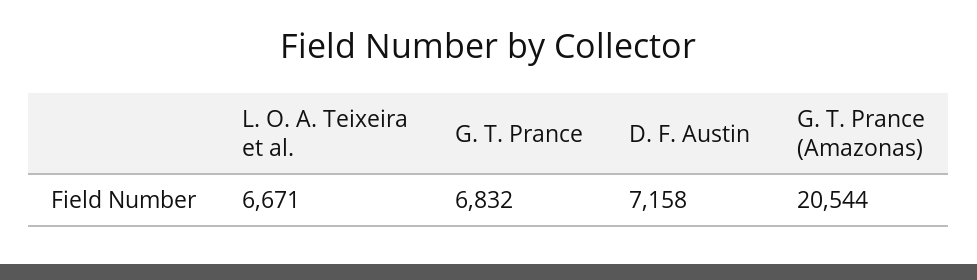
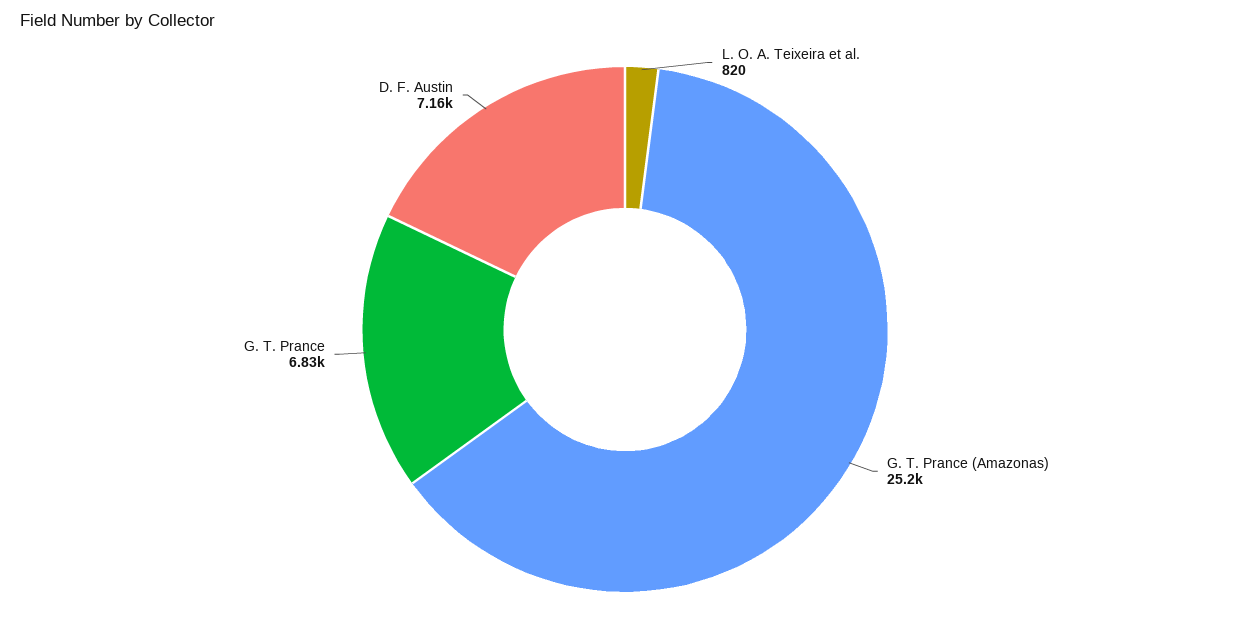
  {
-   "L. O. A. Teixeira et al.": 6671,
+   "L. O. A. Teixeira et al.": 820,
    "G. T. Prance": 6832,
    "D. F. Austin": 7158,
-   "G. T. Prance (Amazonas)": 20544
+   "G. T. Prance (Amazonas)": 25200
  }

